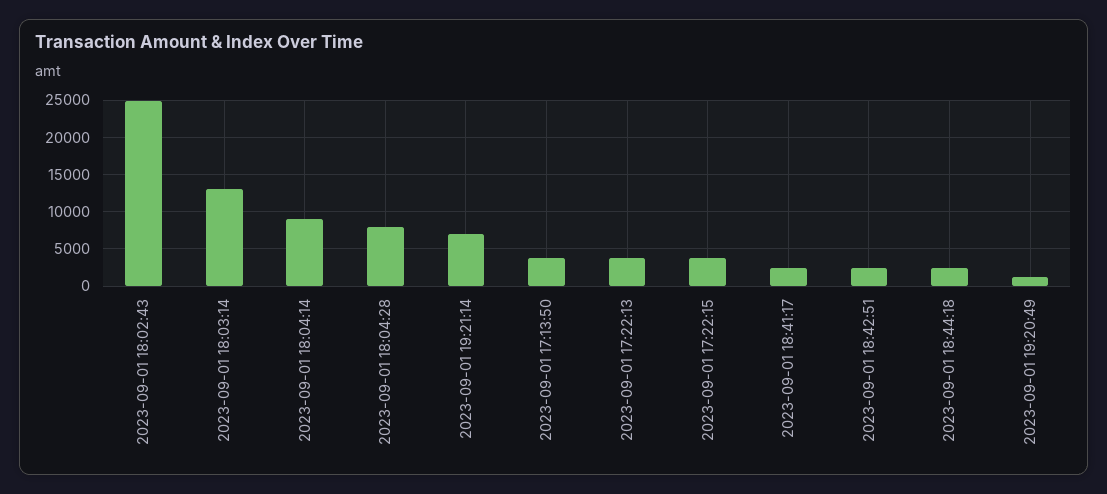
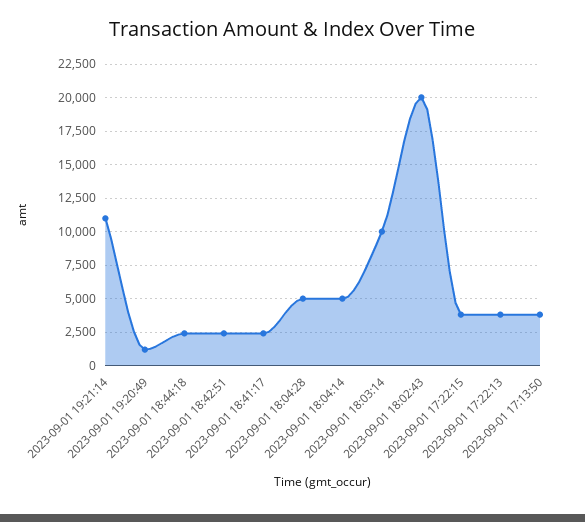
  {
-   "2023-09-01 18:02:43": 25000,
+   "2023-09-01 18:02:43": 20000,
-   "2023-09-01 18:03:14": 13000,
+   "2023-09-01 18:03:14": 10000,
-   "2023-09-01 18:04:14": 9000,
+   "2023-09-01 18:04:14": 5000,
-   "2023-09-01 18:04:28": 8000,
+   "2023-09-01 18:04:28": 5000,
-   "2023-09-01 19:21:14": 7000,
+   "2023-09-01 19:21:14": 11000,
    "2023-09-01 17:13:50": 4000,
    "2023-09-01 17:22:13": 4000,
    "2023-09-01 17:22:15": 4000,
    "2023-09-01 18:41:17": 2500,
    "2023-09-01 18:42:51": 2500,
    "2023-09-01 18:44:18": 2500,
    "2023-09-01 19:20:49": 1000
  }

